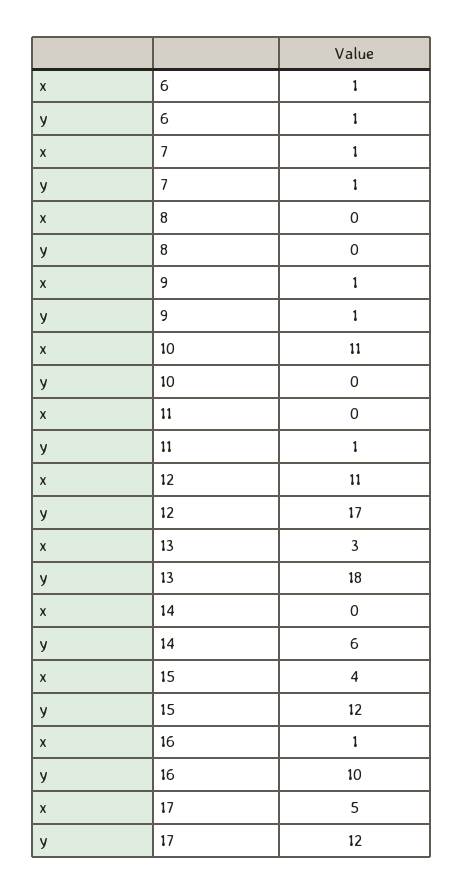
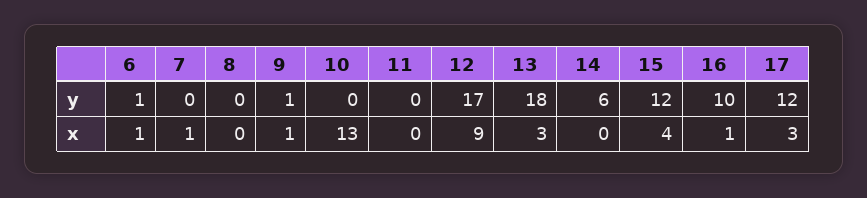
  {
    "x": {
      "6": 1,
      "7": 1,
      "8": 0,
      "9": 1,
-     "10": 11,
+     "10": 13,
      "11": 0,
-     "12": 11,
+     "12": 9,
      "13": 3,
      "14": 0,
      "15": 4,
      "16": 1,
-     "17": 5
+     "17": 3
    },
    "y": {
      "6": 1,
-     "7": 1,
+     "7": 0,
      "8": 0,
      "9": 1,
      "10": 0,
-     "11": 1,
+     "11": 0,
      "12": 17,
      "13": 18,
      "14": 6,
      "15": 12,
      "16": 10,
      "17": 12
    }
  }

